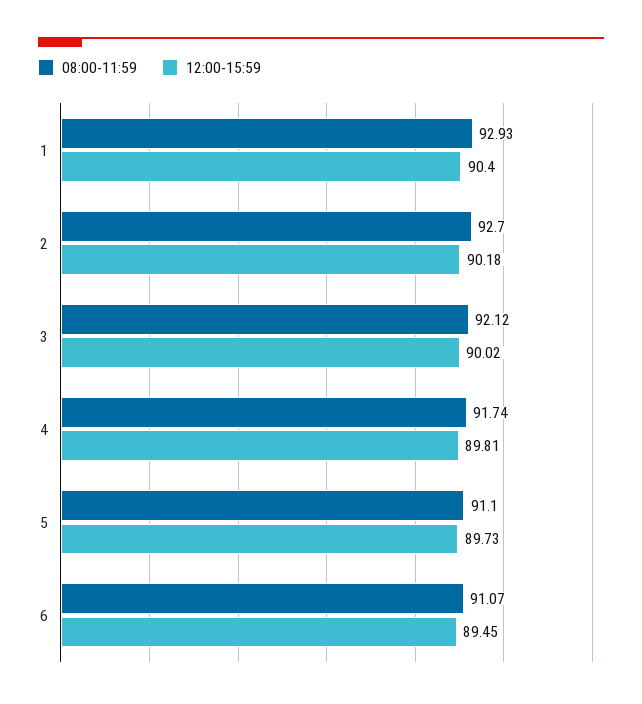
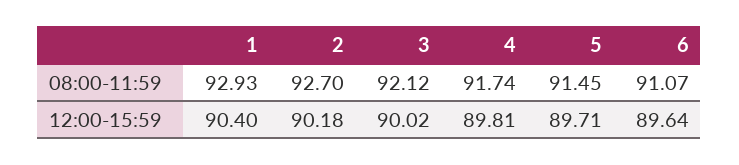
  {
    "08:00-11:59": {
      "1": 92.93,
      "2": 92.7,
      "3": 92.12,
      "4": 91.74,
-     "5": 91.1,
+     "5": 91.45,
      "6": 91.07
    },
    "12:00-15:59": {
      "1": 90.4,
      "2": 90.18,
      "3": 90.02,
      "4": 89.81,
-     "5": 89.73,
+     "5": 89.71,
-     "6": 89.45
+     "6": 89.64
    }
  }

